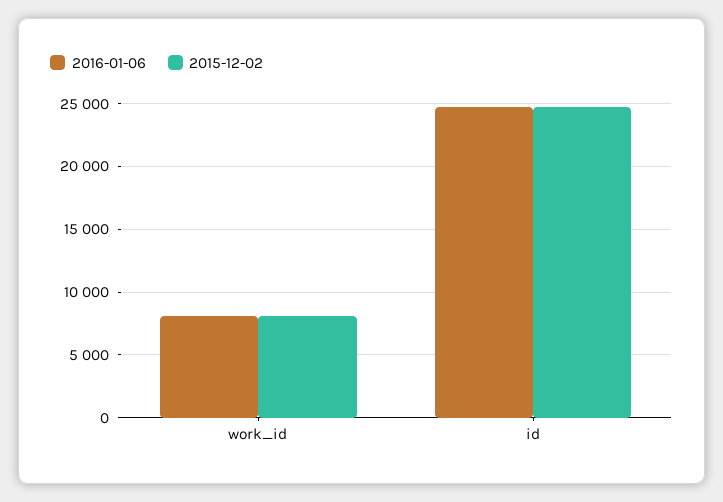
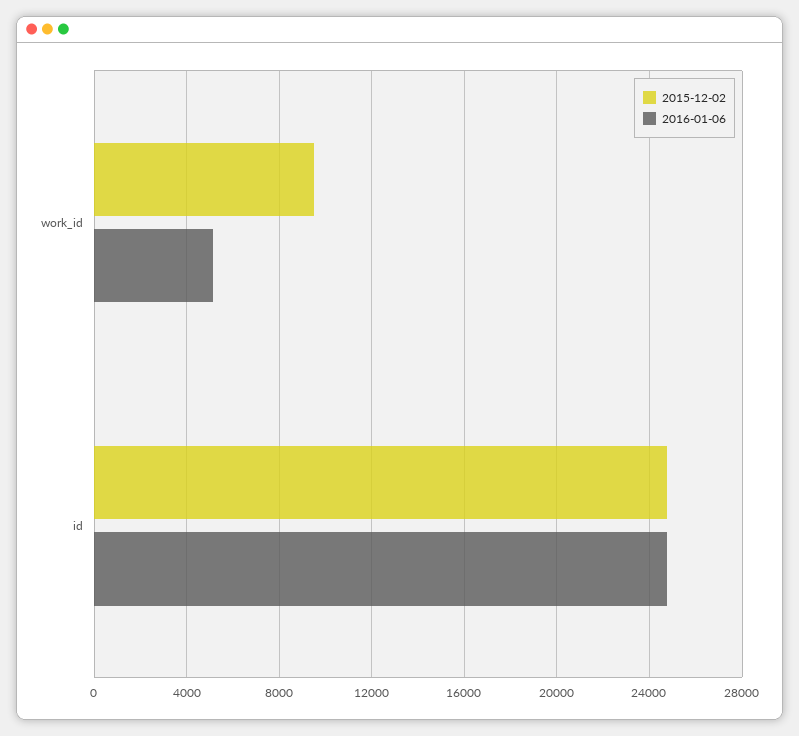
  {
    "2016-01-06": {
-     "work_id": 8000,
+     "work_id": 5000,
      "id": 25000
    },
    "2015-12-02": {
-     "work_id": 8000,
+     "work_id": 9500,
      "id": 25000
    }
  }

